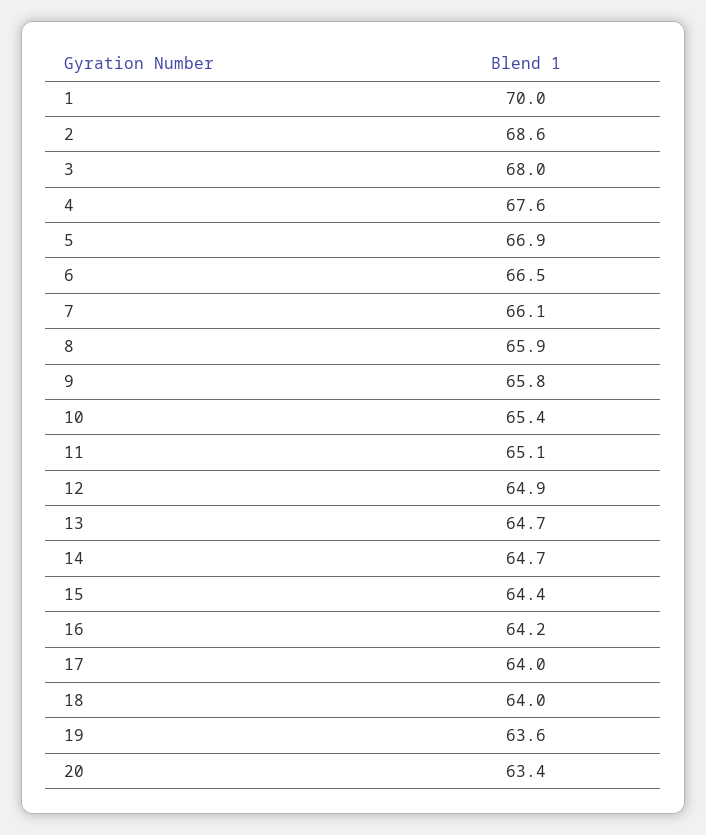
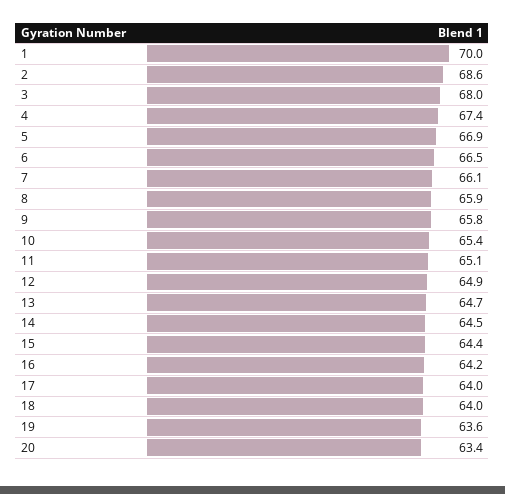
  {
    "1": 70,
    "2": 68.6,
    "3": 68,
-   "4": 67.6,
+   "4": 67.4,
    "5": 66.9,
    "6": 66.5,
    "7": 66.1,
    "8": 65.9,
    "9": 65.8,
    "10": 65.4,
    "11": 65.1,
    "12": 64.9,
    "13": 64.7,
-   "14": 64.7,
+   "14": 64.5,
    "15": 64.4,
    "16": 64.2,
    "17": 64,
    "18": 64,
    "19": 63.6,
    "20": 63.4
  }

